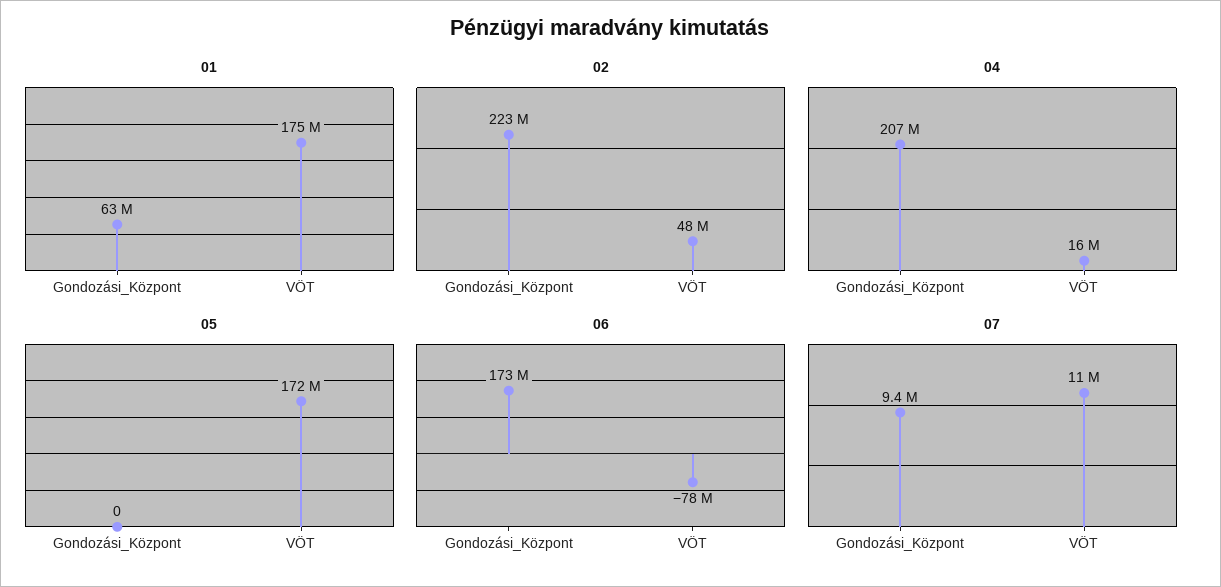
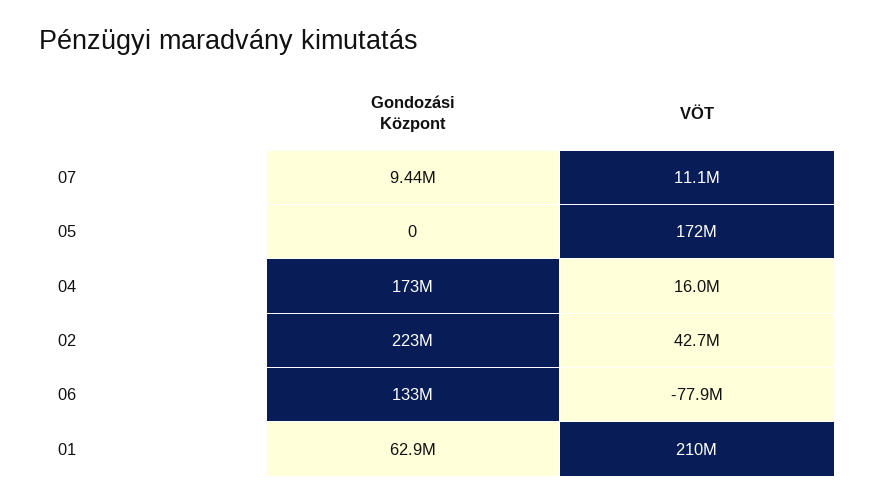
  {
    "01": {
      "Gondozási_Központ": 62900000,
-     "VÖT": 175000000
+     "VÖT": 210000000
    },
    "02": {
      "Gondozási_Központ": 223000000,
-     "VÖT": 48000000
+     "VÖT": 42700000
    },
    "04": {
-     "Gondozási_Központ": 207000000,
+     "Gondozási_Központ": 173000000,
      "VÖT": 16000000
    },
    "05": {
      "Gondozási_Központ": 0,
      "VÖT": 172000000
    },
    "06": {
-     "Gondozási_Központ": 173000000,
+     "Gondozási_Központ": 133000000,
      "VÖT": -77900000
    },
    "07": {
      "Gondozási_Központ": 9440000,
      "VÖT": 11100000
    }
  }

